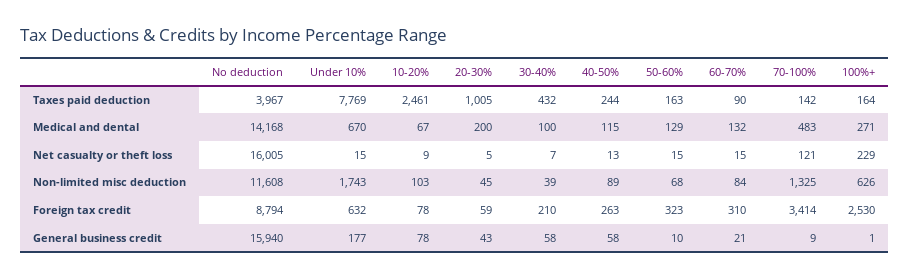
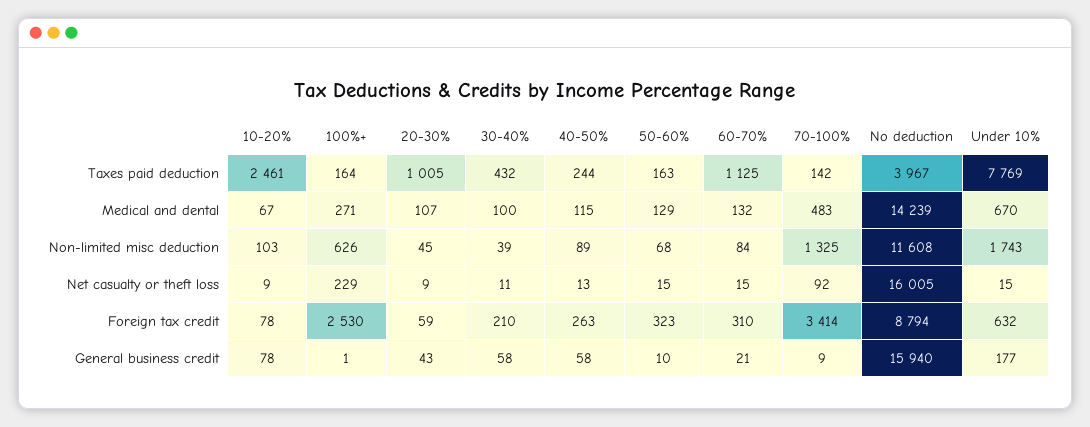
  {
    "No deduction": {
      "Taxes paid deduction": 3967,
-     "Medical and dental": 14168,
+     "Medical and dental": 14239,
      "Net casualty or theft loss": 16005,
      "Non-limited misc deduction": 11608,
      "Foreign tax credit": 8794,
      "General business credit": 15940
    },
    "Under 10%": {
      "Taxes paid deduction": 7769,
      "Medical and dental": 670,
      "Net casualty or theft loss": 15,
      "Non-limited misc deduction": 1743,
      "Foreign tax credit": 632,
      "General business credit": 177
    },
    "10-20%": {
      "Taxes paid deduction": 2461,
      "Medical and dental": 67,
      "Net casualty or theft loss": 9,
      "Non-limited misc deduction": 103,
      "Foreign tax credit": 78,
      "General business credit": 78
    },
    "20-30%": {
      "Taxes paid deduction": 1005,
-     "Medical and dental": 200,
+     "Medical and dental": 107,
-     "Net casualty or theft loss": 5,
+     "Net casualty or theft loss": 9,
      "Non-limited misc deduction": 45,
      "Foreign tax credit": 59,
      "General business credit": 43
    },
    "30-40%": {
      "Taxes paid deduction": 432,
      "Medical and dental": 100,
-     "Net casualty or theft loss": 7,
+     "Net casualty or theft loss": 11,
      "Non-limited misc deduction": 39,
      "Foreign tax credit": 210,
      "General business credit": 58
    },
    "40-50%": {
      "Taxes paid deduction": 244,
      "Medical and dental": 115,
      "Net casualty or theft loss": 13,
      "Non-limited misc deduction": 89,
      "Foreign tax credit": 263,
      "General business credit": 58
    },
    "50-60%": {
      "Taxes paid deduction": 163,
      "Medical and dental": 129,
      "Net casualty or theft loss": 15,
      "Non-limited misc deduction": 68,
      "Foreign tax credit": 323,
      "General business credit": 10
    },
    "60-70%": {
-     "Taxes paid deduction": 90,
+     "Taxes paid deduction": 1125,
      "Medical and dental": 132,
      "Net casualty or theft loss": 15,
      "Non-limited misc deduction": 84,
      "Foreign tax credit": 310,
      "General business credit": 21
    },
    "70-100%": {
      "Taxes paid deduction": 142,
      "Medical and dental": 483,
-     "Net casualty or theft loss": 121,
+     "Net casualty or theft loss": 92,
      "Non-limited misc deduction": 1325,
      "Foreign tax credit": 3414,
      "General business credit": 9
    },
    "100%+": {
      "Taxes paid deduction": 164,
      "Medical and dental": 271,
      "Net casualty or theft loss": 229,
      "Non-limited misc deduction": 626,
      "Foreign tax credit": 2530,
      "General business credit": 1
    }
  }

